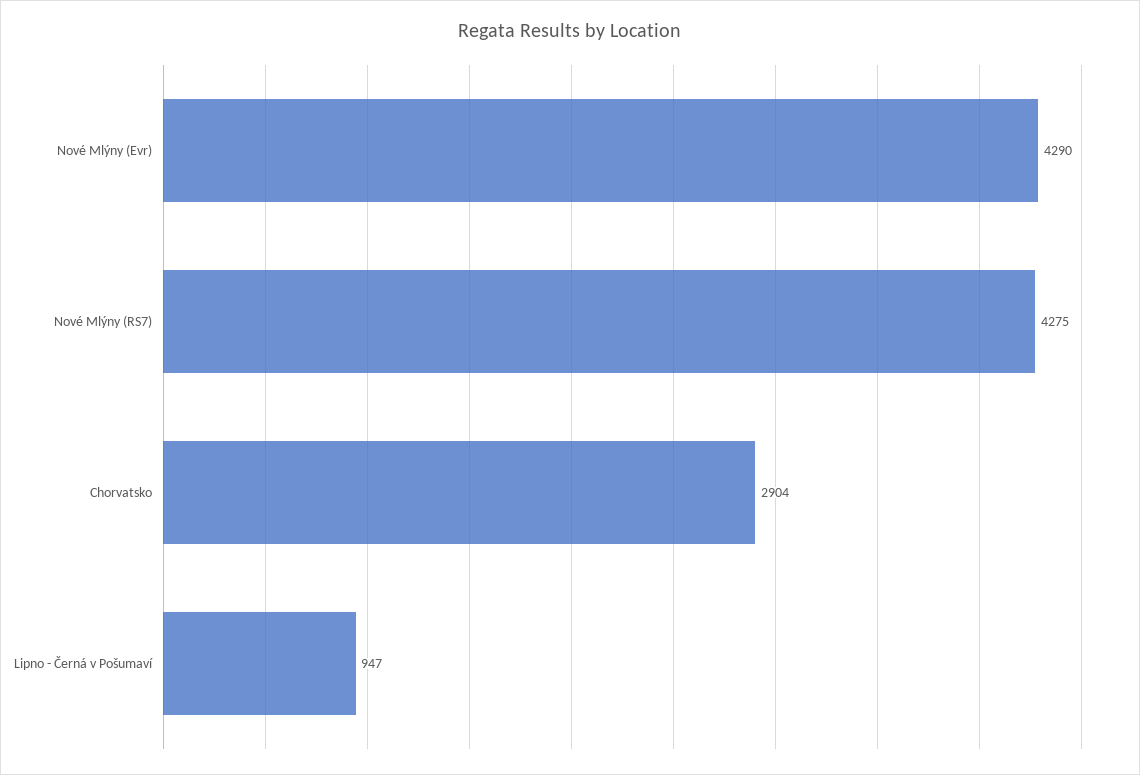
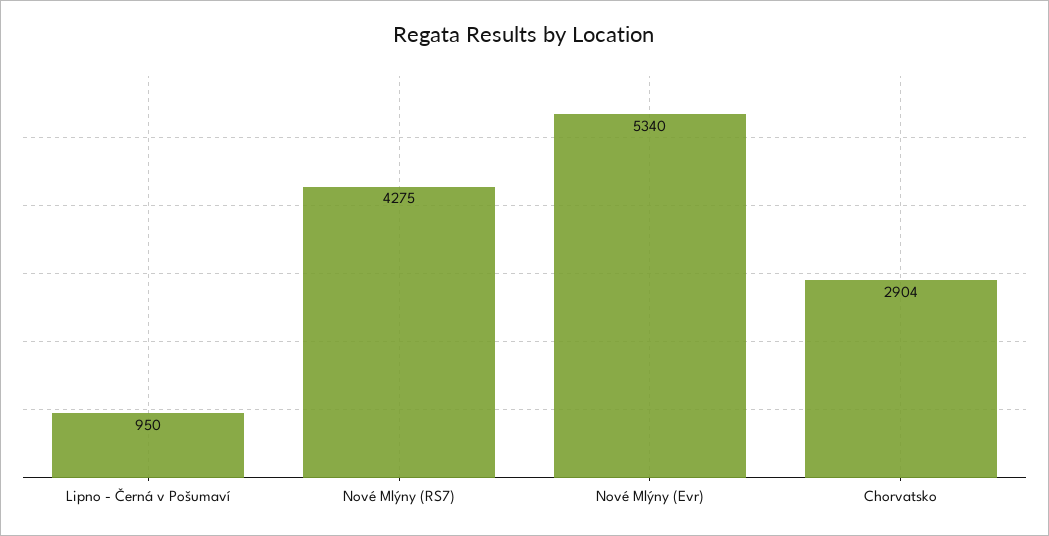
  {
-   "Nové Mlýny (Evr)": 4290,
+   "Nové Mlýny (Evr)": 5340,
    "Nové Mlýny (RS7)": 4275,
    "Chorvatsko": 2904,
-   "Lipno - Černá v Pošumaví": 947
+   "Lipno - Černá v Pošumaví": 950
  }

